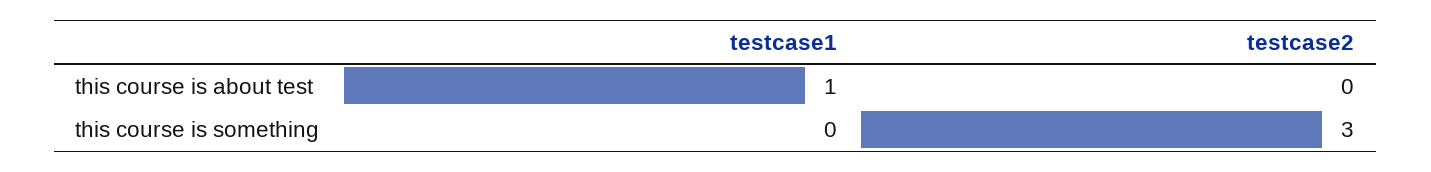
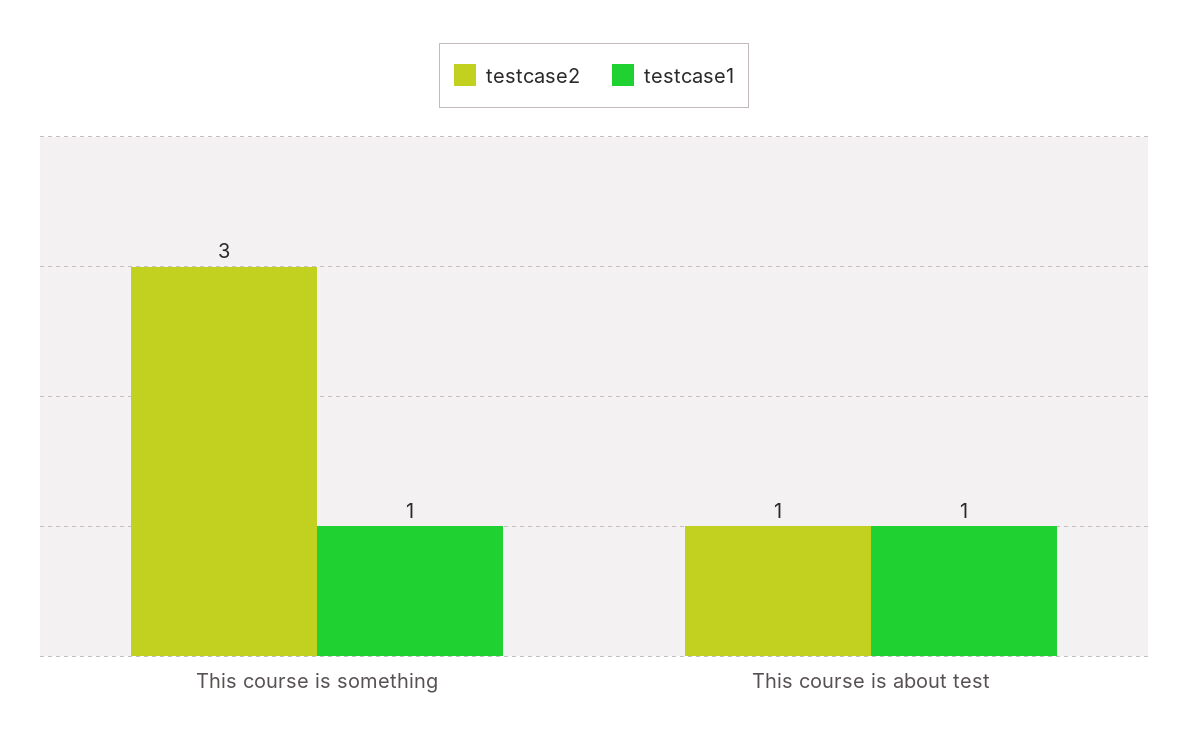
  {
    "testcase1": {
      "this course is about test": 1,
-     "this course is something": 0
+     "this course is something": 1
    },
    "testcase2": {
-     "this course is about test": 0,
+     "this course is about test": 1,
      "this course is something": 3
    }
  }

